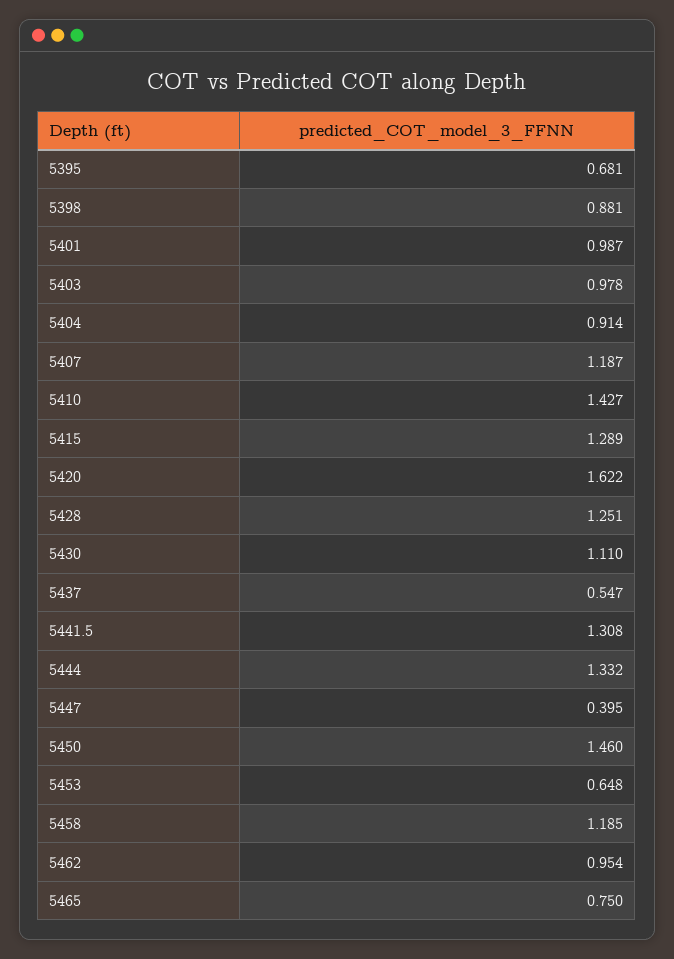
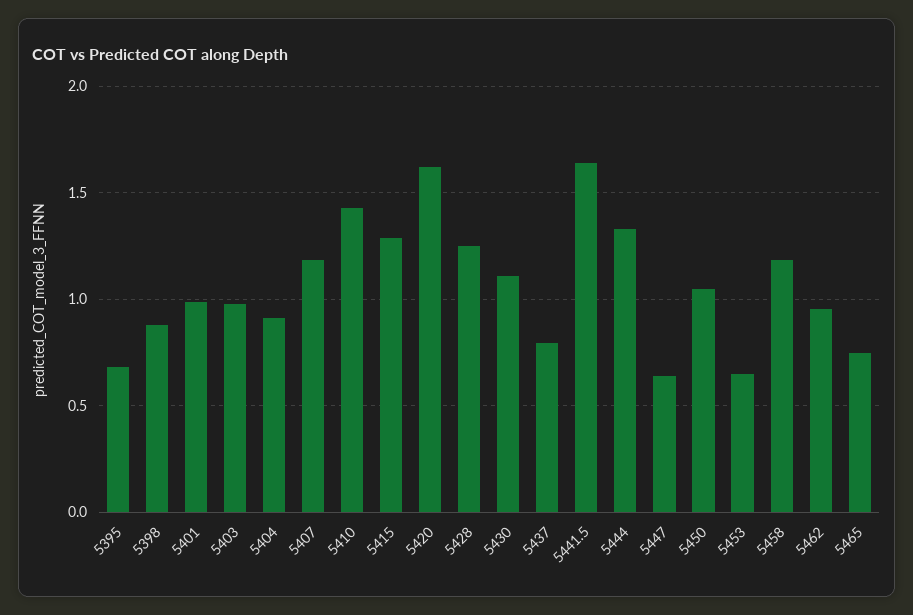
  {
    "5395": 0.681,
    "5398": 0.881,
    "5401": 0.987,
    "5403": 0.978,
    "5404": 0.914,
    "5407": 1.187,
    "5410": 1.427,
    "5415": 1.289,
    "5420": 1.622,
    "5428": 1.251,
    "5430": 1.11,
-   "5437": 0.547,
+   "5437": 0.8,
-   "5441.5": 1.308,
+   "5441.5": 1.65,
    "5444": 1.332,
-   "5447": 0.395,
+   "5447": 0.65,
-   "5450": 1.46,
+   "5450": 1.05,
    "5453": 0.648,
    "5458": 1.185,
    "5462": 0.954,
    "5465": 0.75
  }

